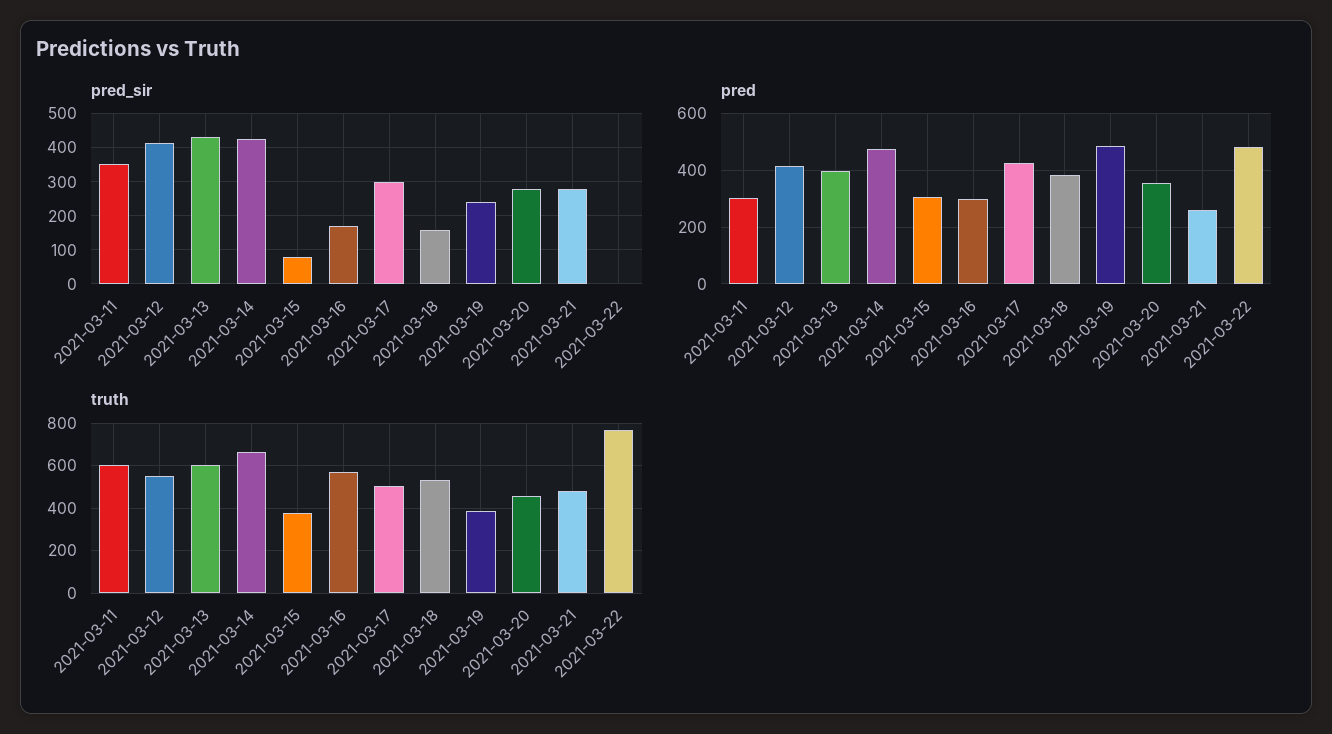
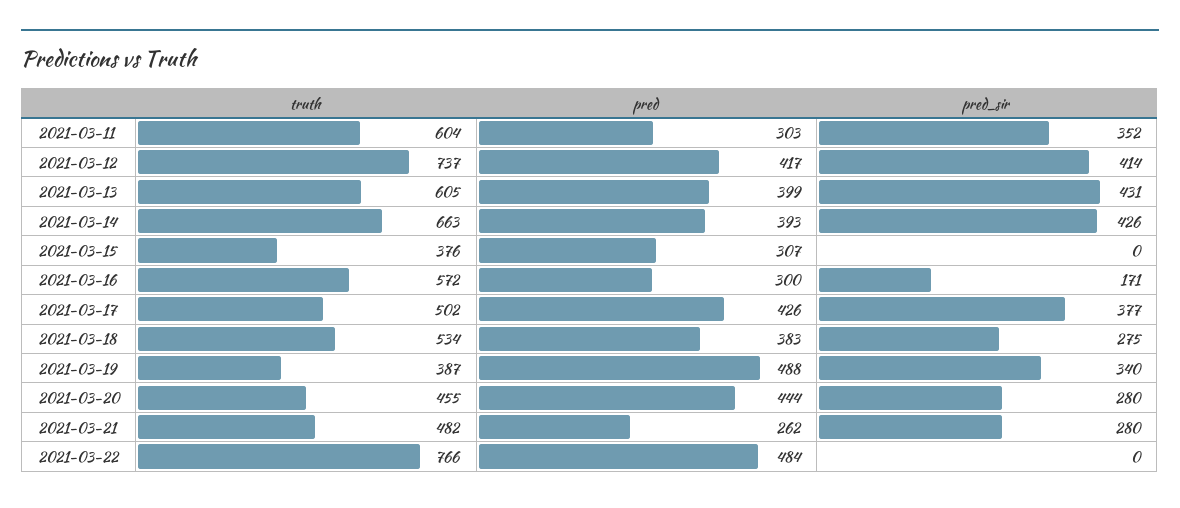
  {
    "pred_sir": {
      "2021-03-11": 352,
      "2021-03-12": 414,
      "2021-03-13": 431,
      "2021-03-14": 426,
-     "2021-03-15": 80,
+     "2021-03-15": 0,
      "2021-03-16": 171,
-     "2021-03-17": 300,
+     "2021-03-17": 377,
-     "2021-03-18": 160,
+     "2021-03-18": 275,
-     "2021-03-19": 240,
+     "2021-03-19": 340,
      "2021-03-20": 280,
      "2021-03-21": 280,
      "2021-03-22": 0
    },
    "pred": {
      "2021-03-11": 303,
      "2021-03-12": 417,
      "2021-03-13": 399,
-     "2021-03-14": 475,
+     "2021-03-14": 393,
      "2021-03-15": 307,
      "2021-03-16": 300,
      "2021-03-17": 426,
      "2021-03-18": 383,
      "2021-03-19": 488,
-     "2021-03-20": 350,
+     "2021-03-20": 444,
      "2021-03-21": 262,
      "2021-03-22": 484
    },
    "truth": {
      "2021-03-11": 604,
-     "2021-03-12": 550,
+     "2021-03-12": 737,
      "2021-03-13": 605,
      "2021-03-14": 663,
      "2021-03-15": 376,
      "2021-03-16": 572,
      "2021-03-17": 502,
      "2021-03-18": 534,
      "2021-03-19": 387,
      "2021-03-20": 455,
      "2021-03-21": 482,
      "2021-03-22": 766
    }
  }

